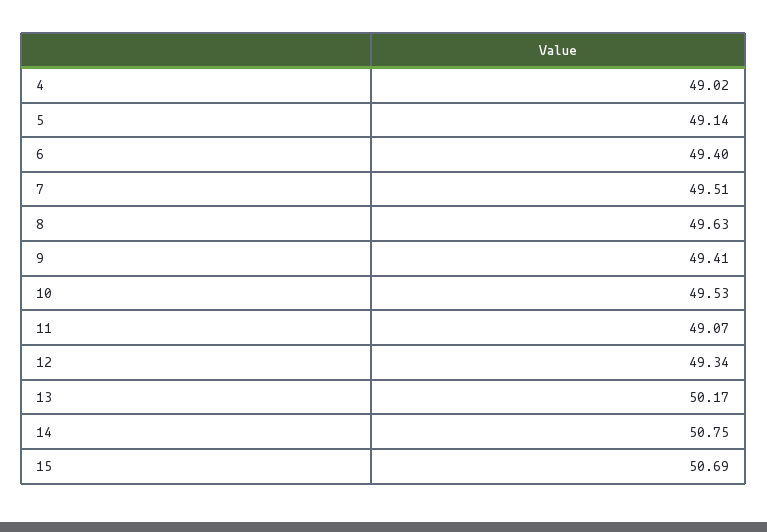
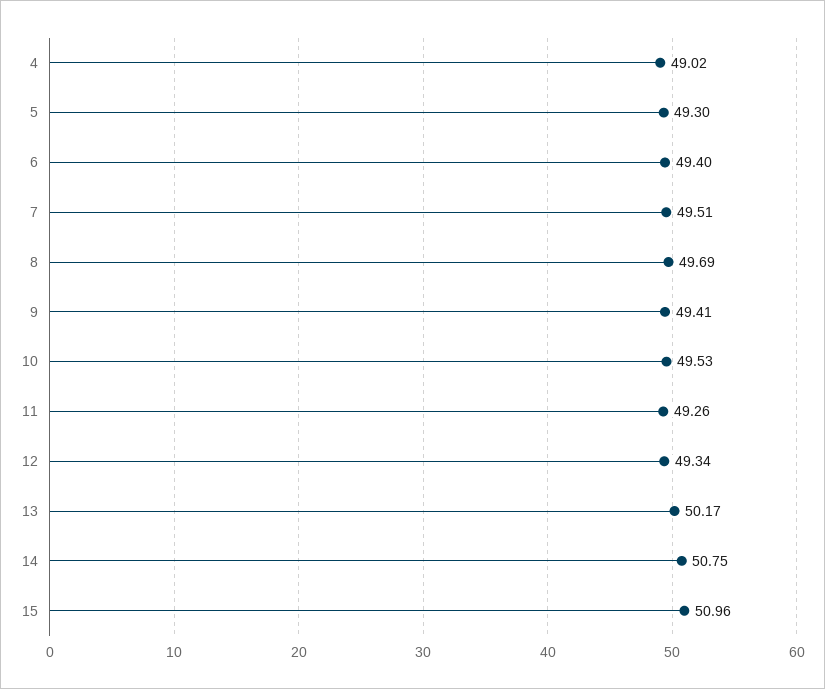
  {
    "4": 49.02,
-   "5": 49.14,
+   "5": 49.3,
    "6": 49.4,
    "7": 49.51,
-   "8": 49.63,
+   "8": 49.69,
    "9": 49.41,
    "10": 49.53,
-   "11": 49.07,
+   "11": 49.26,
    "12": 49.34,
    "13": 50.17,
    "14": 50.75,
-   "15": 50.69
+   "15": 50.96
  }

